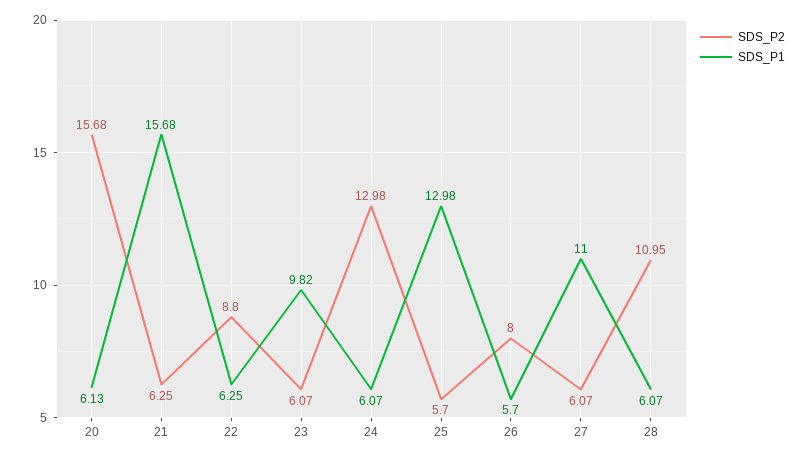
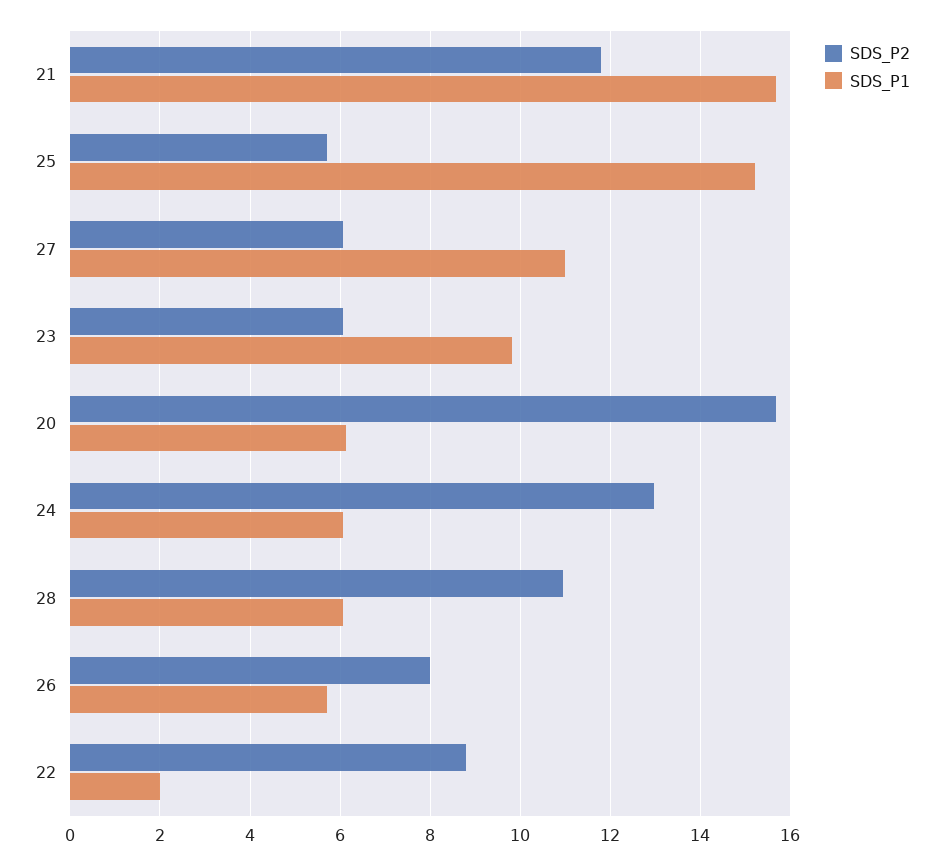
  {
    "SDS_P2": {
      "20": 15.68,
-     "21": 6.25,
+     "21": 11.8,
      "22": 8.8,
      "23": 6.07,
      "24": 12.98,
      "25": 5.7,
      "26": 8,
      "27": 6.07,
      "28": 10.95
    },
    "SDS_P1": {
      "20": 6.13,
      "21": 15.68,
-     "22": 6.25,
+     "22": 2,
      "23": 9.82,
      "24": 6.07,
-     "25": 12.98,
+     "25": 15.2,
      "26": 5.7,
      "27": 11,
      "28": 6.07
    }
  }

